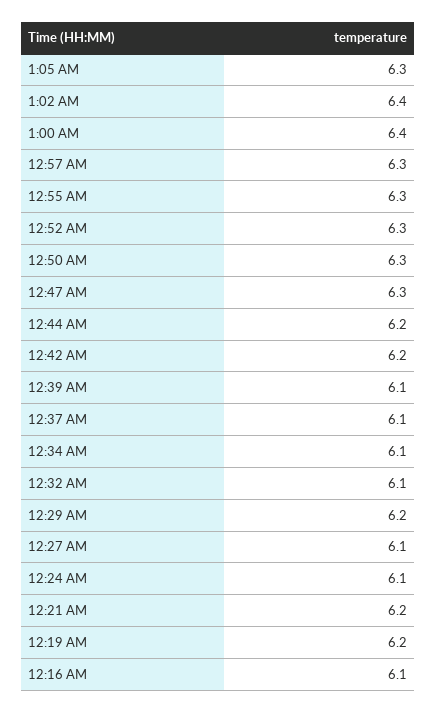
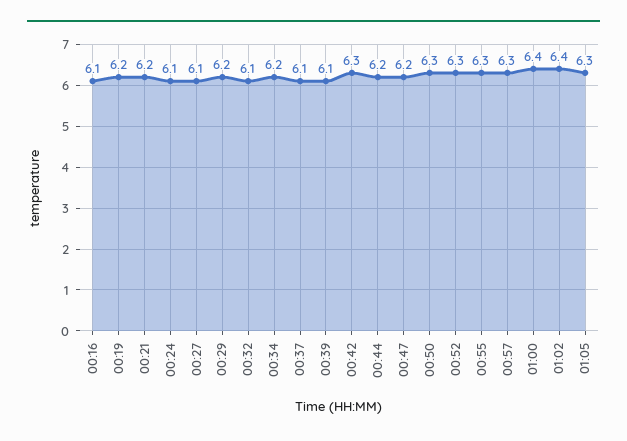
  {
    "1:05 AM": 6.3,
    "1:02 AM": 6.4,
    "1:00 AM": 6.4,
    "12:57 AM": 6.3,
    "12:55 AM": 6.3,
    "12:52 AM": 6.3,
    "12:50 AM": 6.3,
-   "12:47 AM": 6.3,
+   "12:47 AM": 6.2,
    "12:44 AM": 6.2,
-   "12:42 AM": 6.2,
+   "12:42 AM": 6.3,
    "12:39 AM": 6.1,
    "12:37 AM": 6.1,
-   "12:34 AM": 6.1,
+   "12:34 AM": 6.2,
    "12:32 AM": 6.1,
    "12:29 AM": 6.2,
    "12:27 AM": 6.1,
    "12:24 AM": 6.1,
    "12:21 AM": 6.2,
    "12:19 AM": 6.2,
    "12:16 AM": 6.1
  }

